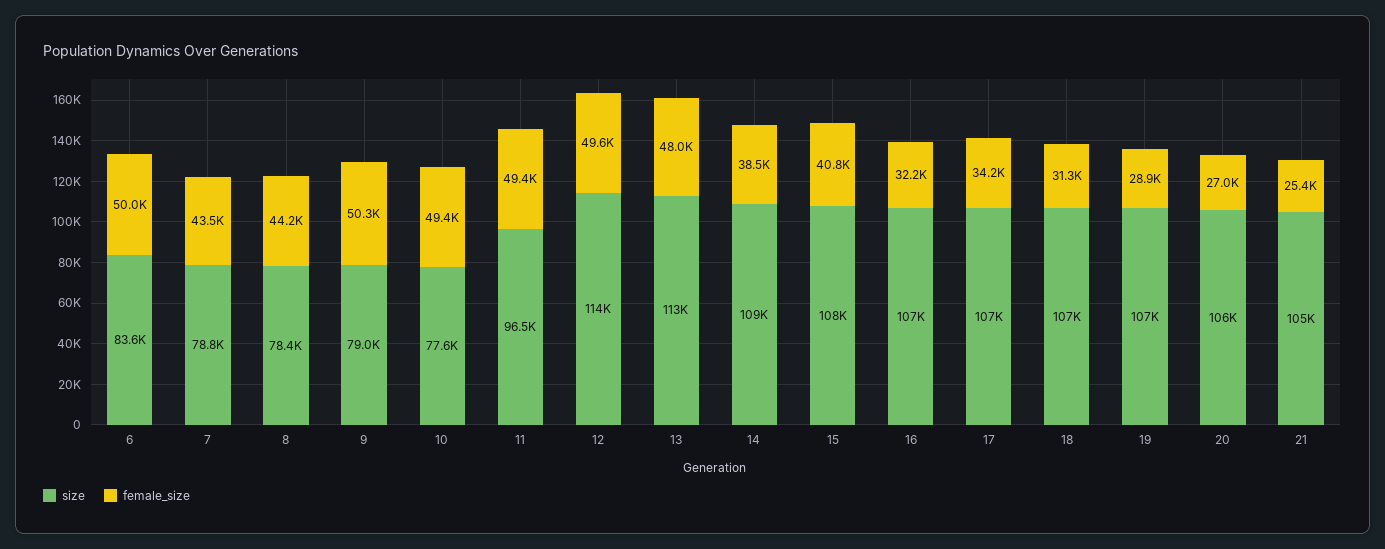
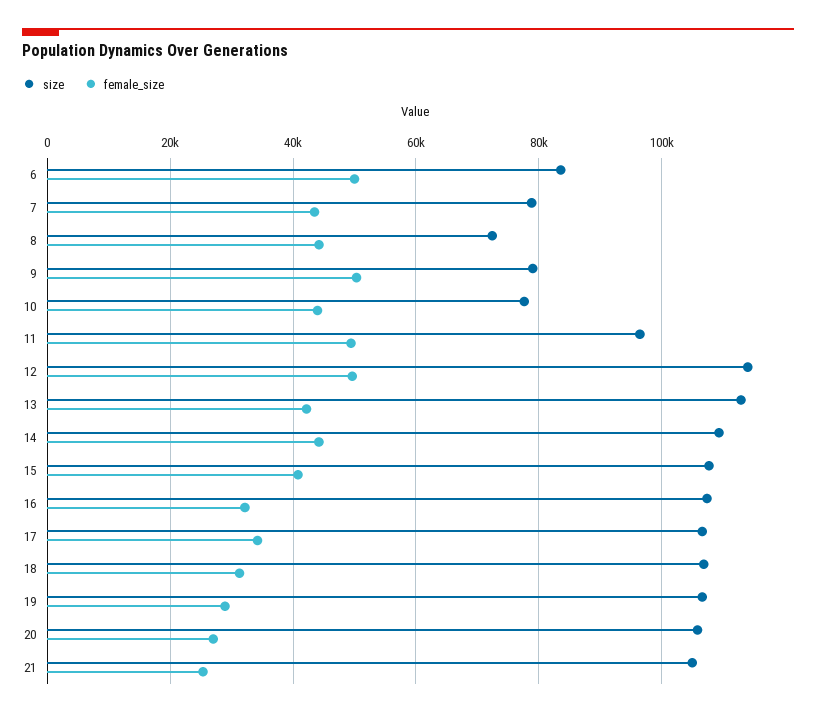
  {
    "size": {
      "6": 83600,
      "7": 78800,
-     "8": 78400,
+     "8": 72000,
      "9": 79000,
      "10": 77600,
      "11": 96500,
      "12": 114000,
      "13": 113000,
      "14": 109000,
      "15": 108000,
      "16": 107000,
      "17": 107000,
      "18": 107000,
      "19": 107000,
      "20": 106000,
      "21": 105000
    },
    "female_size": {
      "6": 50000,
      "7": 43500,
      "8": 44200,
      "9": 50300,
-     "10": 49400,
+     "10": 44000,
      "11": 49400,
      "12": 49600,
-     "13": 48000,
+     "13": 42000,
-     "14": 38500,
+     "14": 44000,
      "15": 40800,
      "16": 32200,
      "17": 34200,
      "18": 31300,
      "19": 28900,
      "20": 27000,
      "21": 25400
    }
  }

